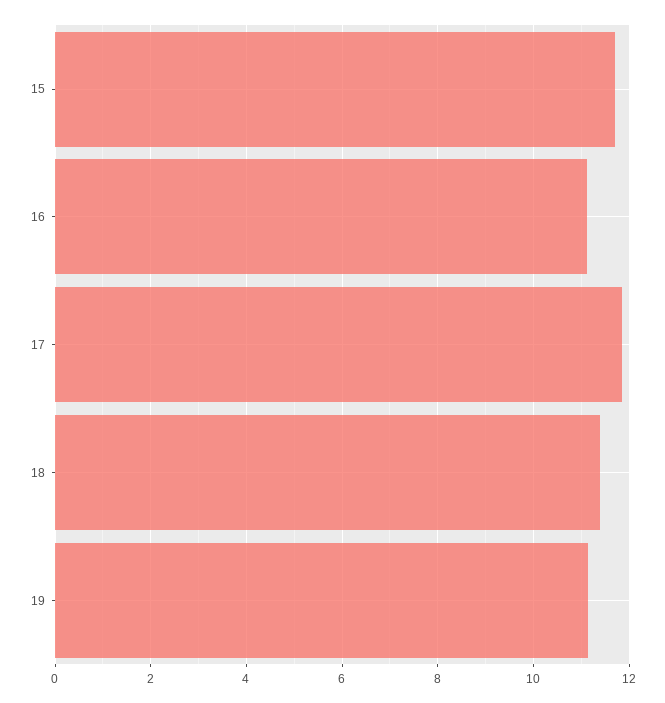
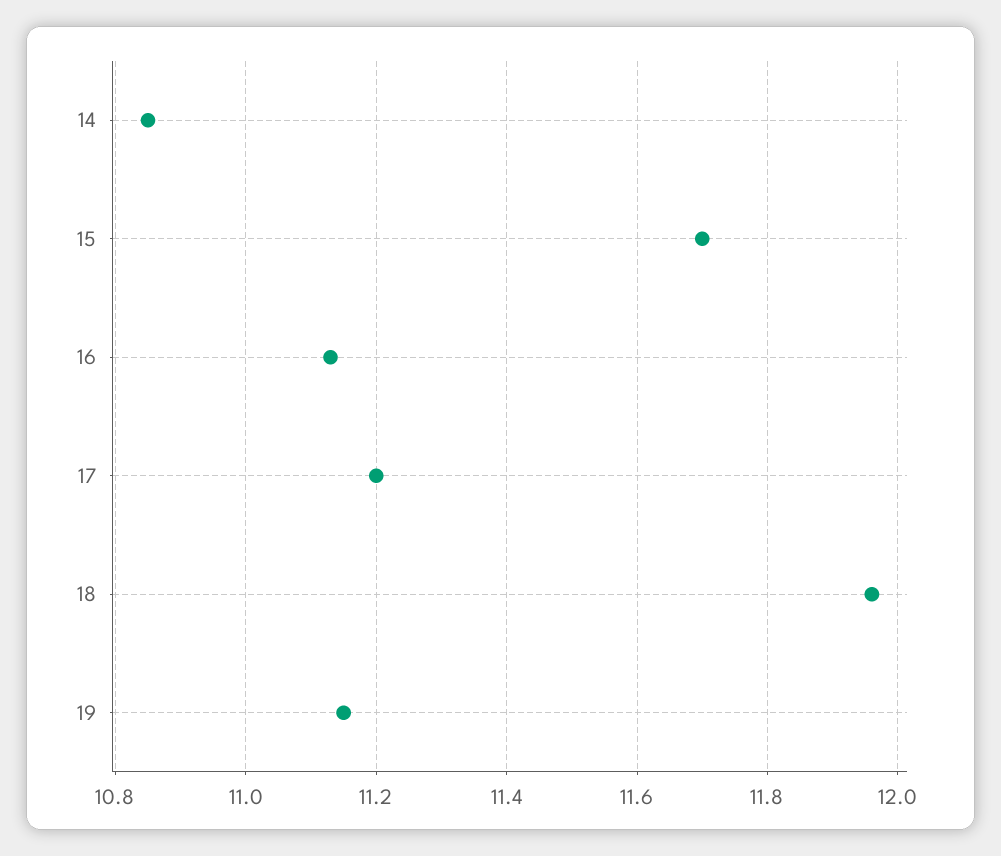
  {
    "15": 11.7,
    "16": 11.15,
-   "17": 11.8,
+   "17": 11.2,
-   "18": 11.4,
+   "18": 11.95,
-   "19": 11.15
+   "19": 11.15,
+   "14": 10.85
  }

